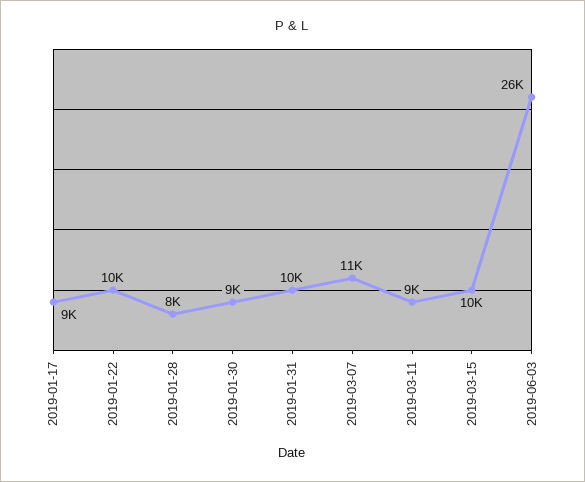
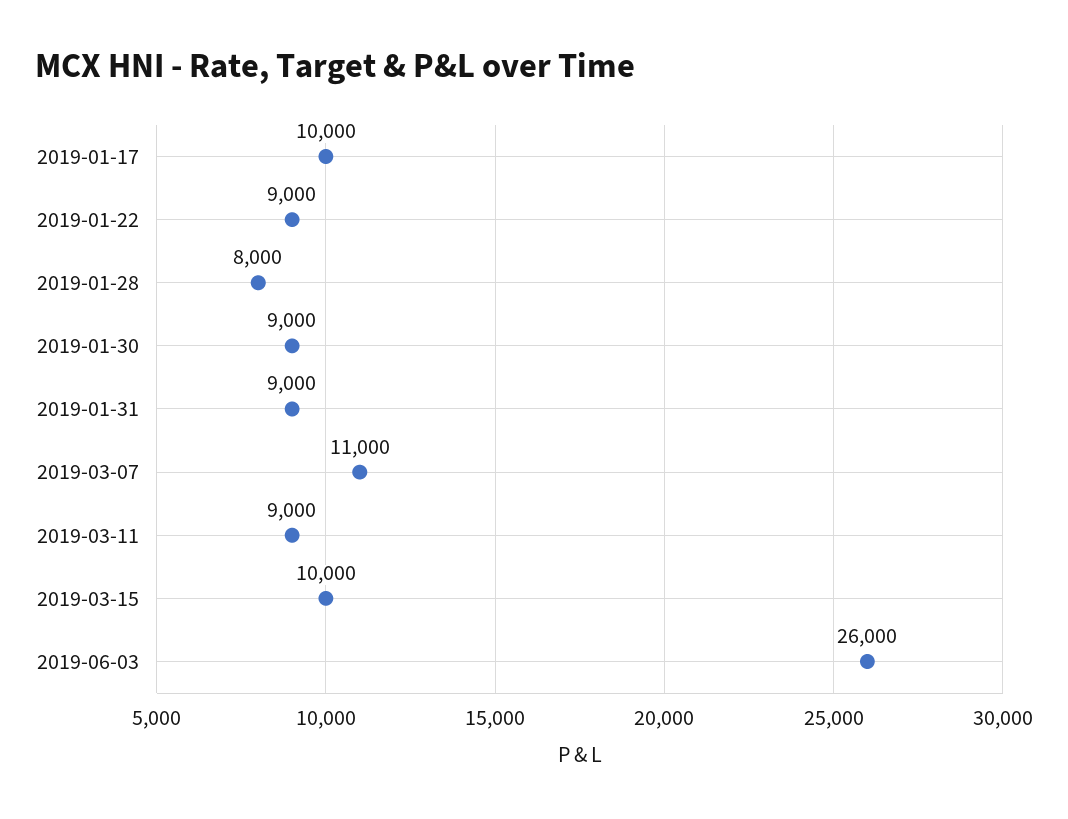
  {
-   "2019-01-17": 9000,
+   "2019-01-17": 10000,
-   "2019-01-22": 10000,
+   "2019-01-22": 9000,
    "2019-01-28": 8000,
    "2019-01-30": 9000,
-   "2019-01-31": 10000,
+   "2019-01-31": 9000,
    "2019-03-07": 11000,
    "2019-03-11": 9000,
    "2019-03-15": 10000,
    "2019-06-03": 26000
  }

